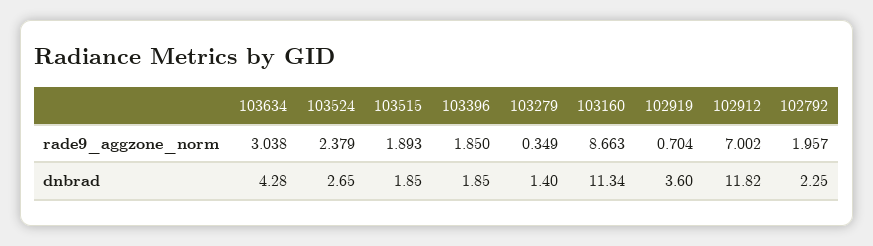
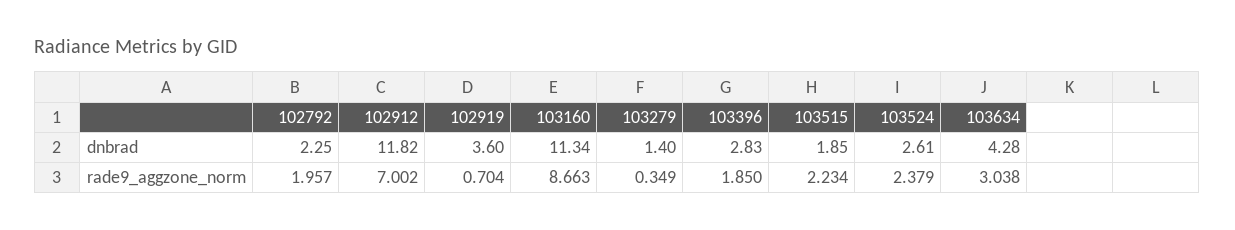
  {
    "103634": {
      "rade9_aggzone_norm": 3.038,
      "dnbrad": 4.28
    },
    "103524": {
      "rade9_aggzone_norm": 2.379,
-     "dnbrad": 2.65
+     "dnbrad": 2.61
    },
    "103515": {
-     "rade9_aggzone_norm": 1.893,
+     "rade9_aggzone_norm": 2.234,
      "dnbrad": 1.85
    },
    "103396": {
      "rade9_aggzone_norm": 1.85,
-     "dnbrad": 1.85
+     "dnbrad": 2.83
    },
    "103279": {
      "rade9_aggzone_norm": 0.349,
      "dnbrad": 1.4
    },
    "103160": {
      "rade9_aggzone_norm": 8.663,
      "dnbrad": 11.34
    },
    "102919": {
      "rade9_aggzone_norm": 0.704,
      "dnbrad": 3.6
    },
    "102912": {
      "rade9_aggzone_norm": 7.002,
      "dnbrad": 11.82
    },
    "102792": {
      "rade9_aggzone_norm": 1.957,
      "dnbrad": 2.25
    }
  }

